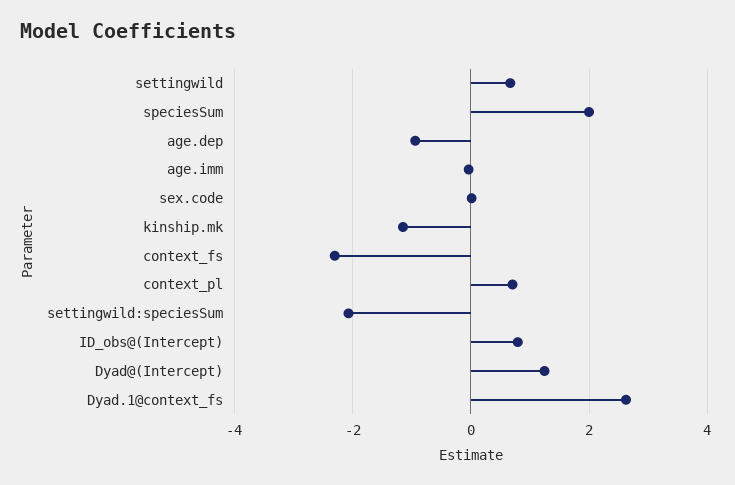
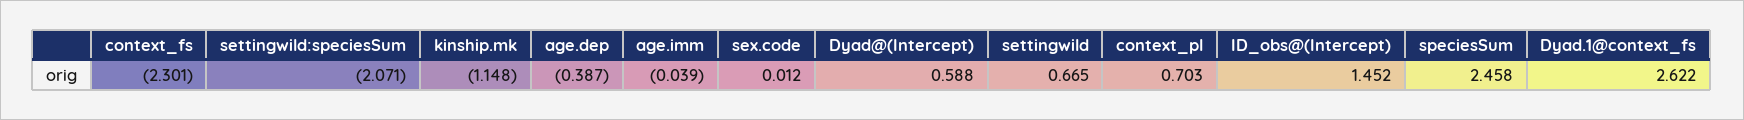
  {
    "settingwild": 0.665,
-   "speciesSum": 2,
+   "speciesSum": 2.458,
-   "age.dep": -1,
+   "age.dep": -0.387,
    "age.imm": -0.039,
    "sex.code": 0.012,
    "kinship.mk": -1.148,
    "context_fs": -2.301,
    "context_pl": 0.703,
    "settingwild:speciesSum": -2.071,
-   "ID_obs@(Intercept)": 0.8,
+   "ID_obs@(Intercept)": 1.452,
-   "Dyad@(Intercept)": 1.2,
+   "Dyad@(Intercept)": 0.588,
    "Dyad.1@context_fs": 2.622
  }

